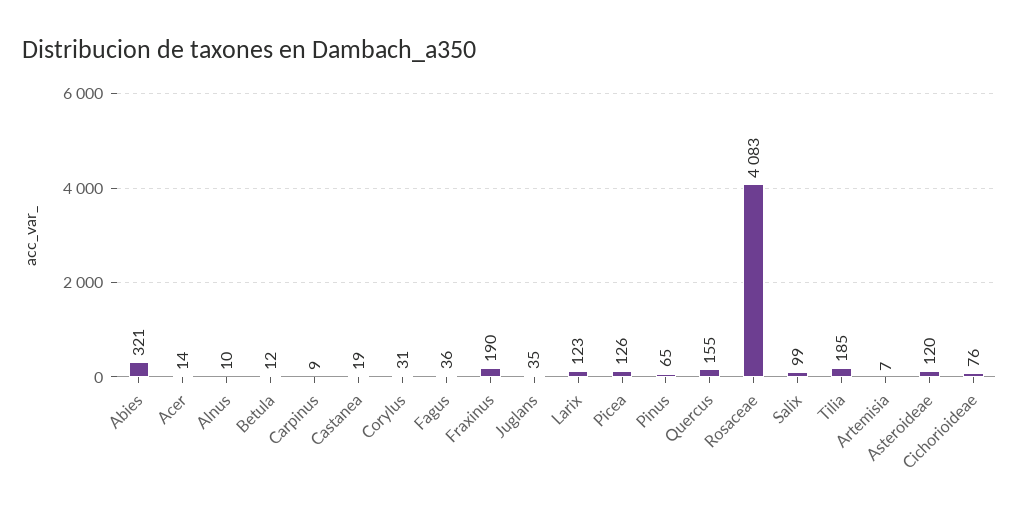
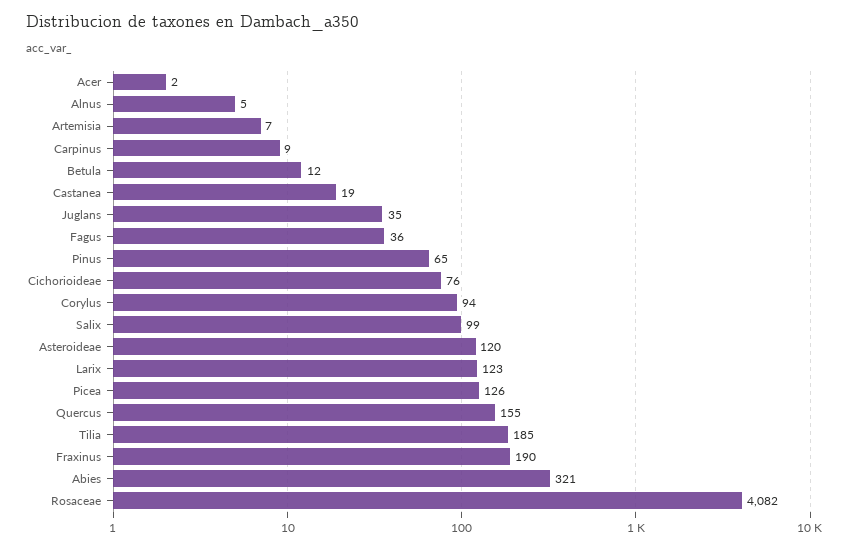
  {
    "Abies": 321,
-   "Acer": 14,
+   "Acer": 2,
-   "Alnus": 10,
+   "Alnus": 5,
    "Betula": 12,
    "Carpinus": 9,
    "Castanea": 19,
-   "Corylus": 31,
+   "Corylus": 94,
    "Fagus": 36,
    "Fraxinus": 190,
    "Juglans": 35,
    "Larix": 123,
    "Picea": 126,
    "Pinus": 65,
    "Quercus": 155,
-   "Rosaceae": 4083,
+   "Rosaceae": 4082,
    "Salix": 99,
    "Tilia": 185,
    "Artemisia": 7,
    "Asteroideae": 120,
    "Cichorioideae": 76
  }

